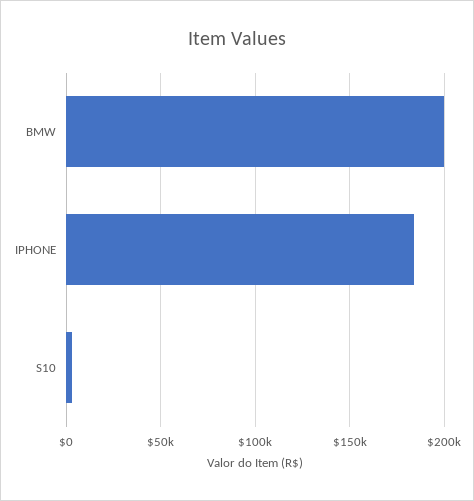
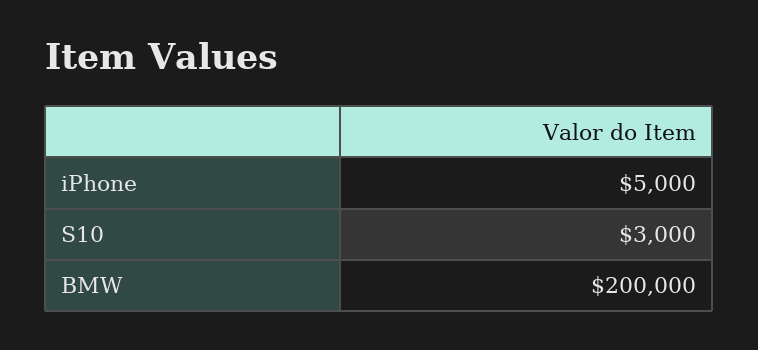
  {
    "BMW": 200000,
-   "IPHONE": 185000,
+   "IPHONE": 5000,
    "S10": 3000
  }

